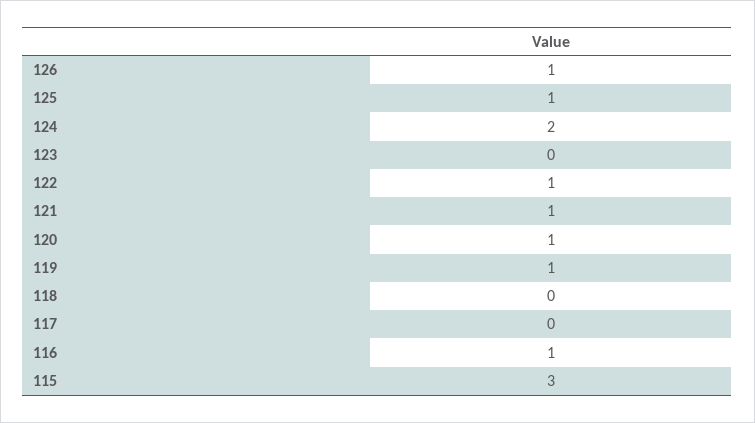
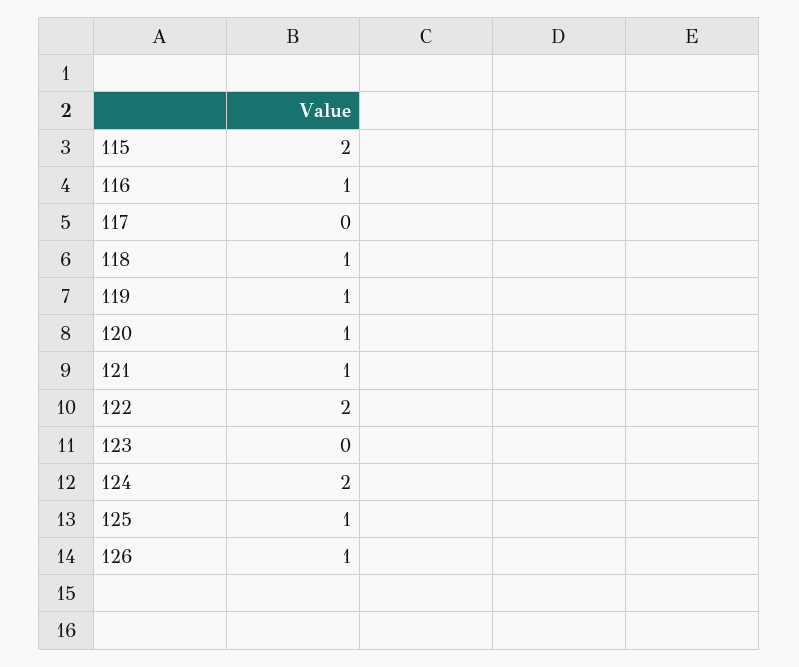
  {
    "126": 1,
    "125": 1,
    "124": 2,
    "123": 0,
-   "122": 1,
+   "122": 2,
    "121": 1,
    "120": 1,
    "119": 1,
-   "118": 0,
+   "118": 1,
    "117": 0,
    "116": 1,
-   "115": 3
+   "115": 2
  }

